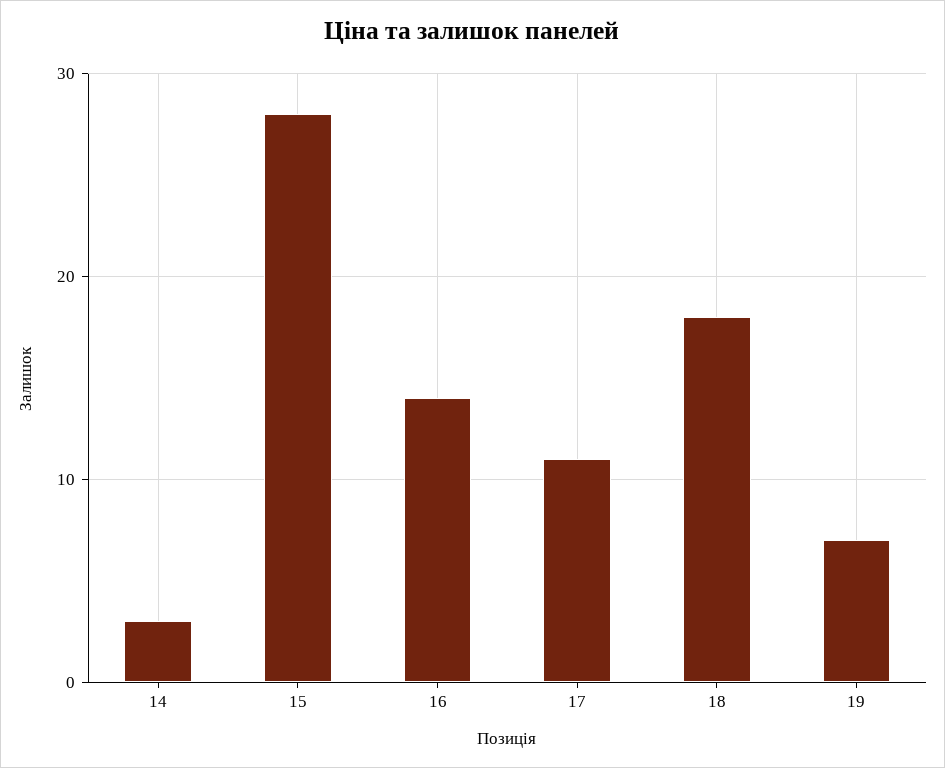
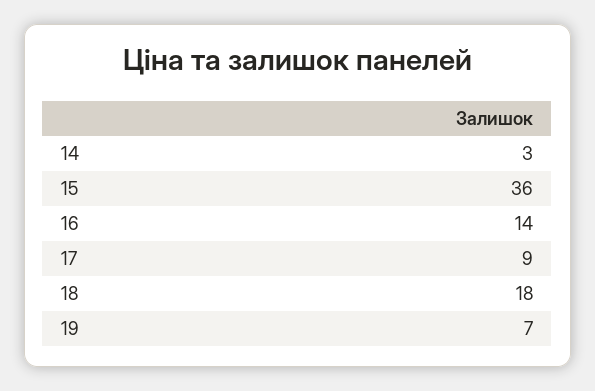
  {
    "14": 3,
-   "15": 28,
+   "15": 36,
    "16": 14,
-   "17": 11,
+   "17": 9,
    "18": 18,
    "19": 7
  }

